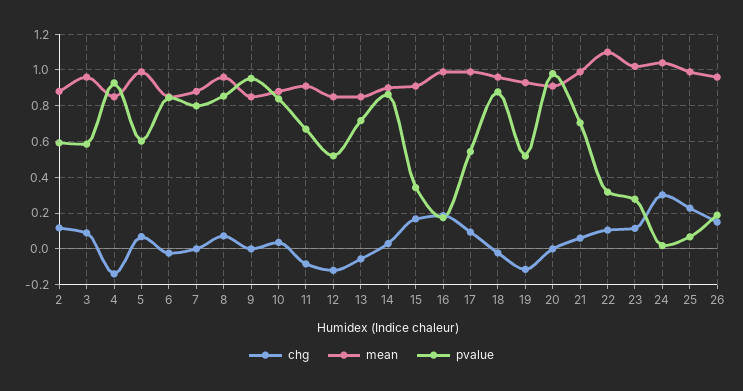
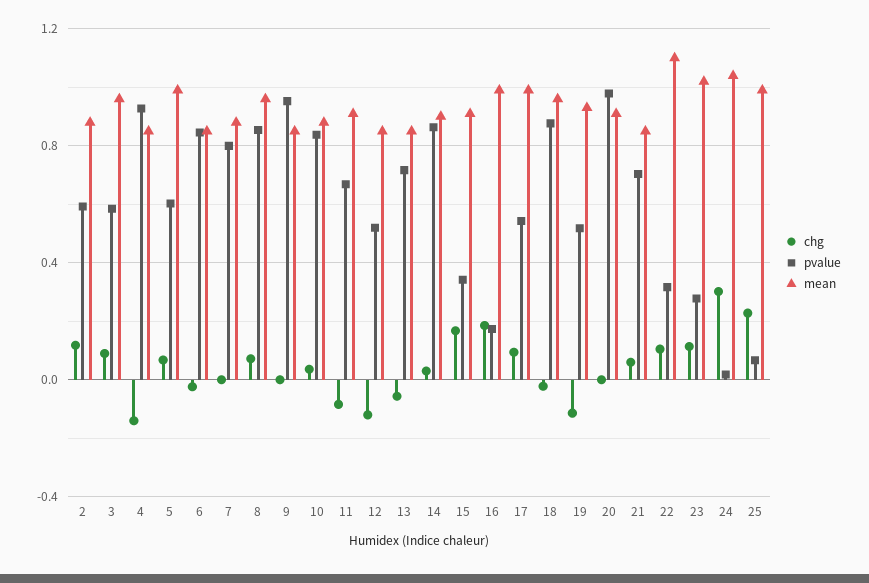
  {
    "chg": {
      "2": 0.1,
      "3": 0.1,
      "4": -0.15,
      "5": 0.05,
      "6": 0,
      "7": 0,
      "8": 0.05,
      "9": 0,
      "10": 0.05,
      "11": -0.1,
      "12": -0.1,
      "13": -0.05,
      "14": 0.05,
      "15": 0.15,
      "16": 0.2,
      "17": 0.1,
      "18": 0,
      "19": -0.1,
      "20": 0,
      "21": 0.05,
      "22": 0.1,
      "23": 0.1,
      "24": 0.3,
-     "25": 0.25,
+     "25": 0.25
-     "26": 0.15
    },
    "mean": {
      "2": 0.9,
      "3": 0.95,
      "4": 0.85,
      "5": 1,
      "6": 0.85,
      "7": 0.9,
      "8": 0.95,
      "9": 0.85,
      "10": 0.9,
      "11": 0.9,
      "12": 0.85,
      "13": 0.85,
      "14": 0.9,
      "15": 0.9,
      "16": 1,
      "17": 1,
      "18": 0.95,
      "19": 0.95,
      "20": 0.9,
-     "21": 1,
+     "21": 0.85,
      "22": 1.1,
      "23": 1,
      "24": 1.05,
-     "25": 1,
+     "25": 1
-     "26": 0.95
    },
    "pvalue": {
      "2": 0.6,
      "3": 0.6,
      "4": 0.95,
      "5": 0.6,
      "6": 0.85,
      "7": 0.8,
      "8": 0.85,
      "9": 0.95,
      "10": 0.85,
      "11": 0.65,
      "12": 0.5,
      "13": 0.7,
      "14": 0.85,
      "15": 0.35,
      "16": 0.15,
      "17": 0.55,
      "18": 0.9,
      "19": 0.5,
      "20": 1,
      "21": 0.7,
      "22": 0.3,
      "23": 0.3,
      "24": 0,
-     "25": 0.05,
+     "25": 0.05
-     "26": 0.2
    }
  }

